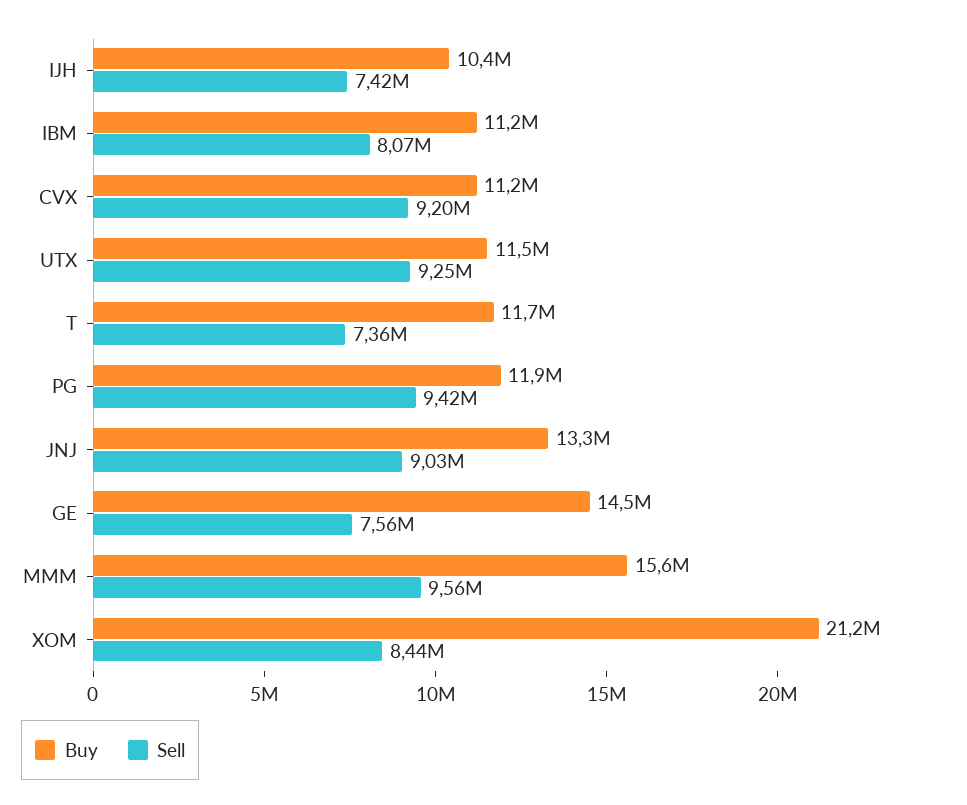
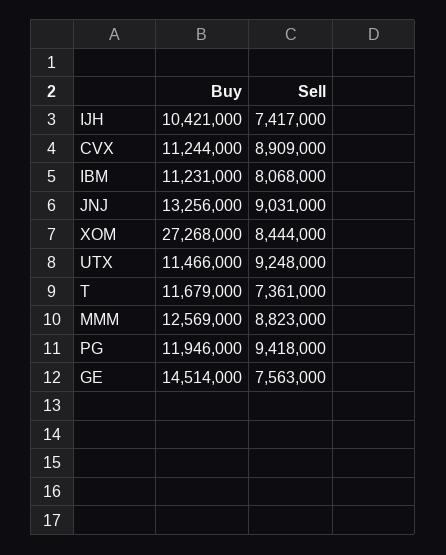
  {
    "Buy": {
      "IJH": 10421000,
      "IBM": 11231000,
      "CVX": 11244000,
      "UTX": 11466000,
      "T": 11679000,
      "PG": 11946000,
      "JNJ": 13256000,
      "GE": 14514000,
-     "MMM": 15600000,
+     "MMM": 12569000,
-     "XOM": 21200000
+     "XOM": 27268000
    },
    "Sell": {
      "IJH": 7417000,
      "IBM": 8068000,
-     "CVX": 9200000,
+     "CVX": 8909000,
      "UTX": 9248000,
      "T": 7361000,
      "PG": 9418000,
      "JNJ": 9031000,
      "GE": 7563000,
-     "MMM": 9560000,
+     "MMM": 8823000,
      "XOM": 8444000
    }
  }

